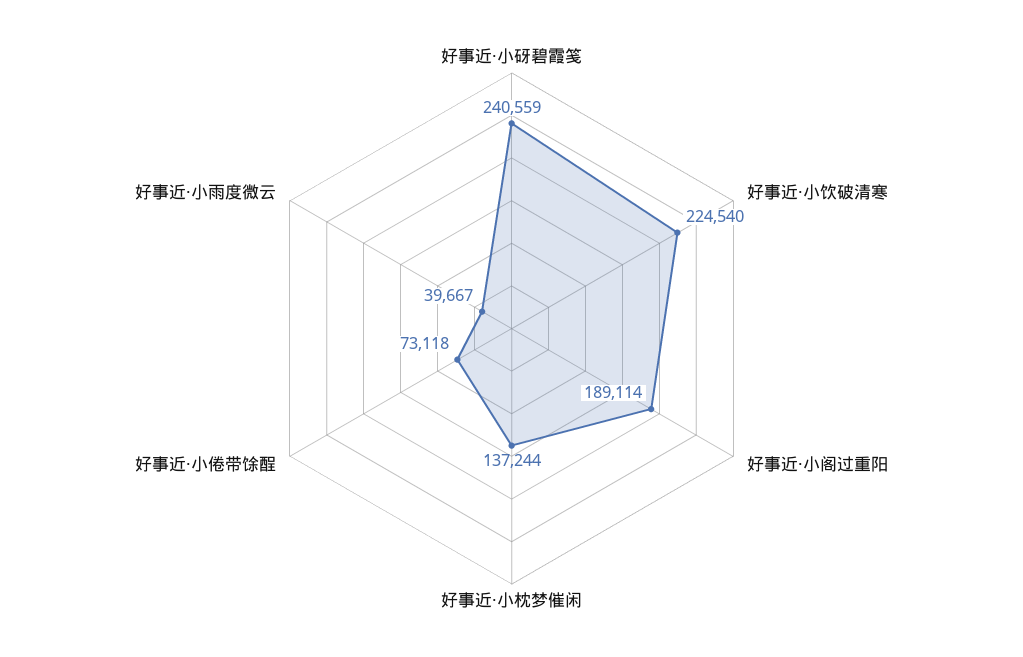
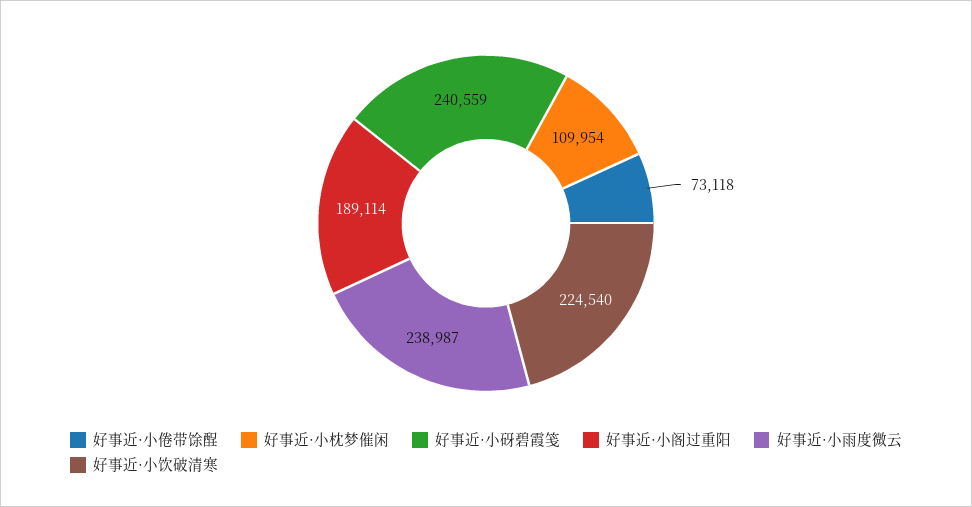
  {
    "好事近·小砑碧霞笺": 240559,
    "好事近·小饮破清寒": 224540,
    "好事近·小阁过重阳": 189114,
-   "好事近·小枕梦催闲": 137244,
+   "好事近·小枕梦催闲": 109954,
    "好事近·小倦带馀酲": 73118,
-   "好事近·小雨度微云": 39667
+   "好事近·小雨度微云": 238987
  }

